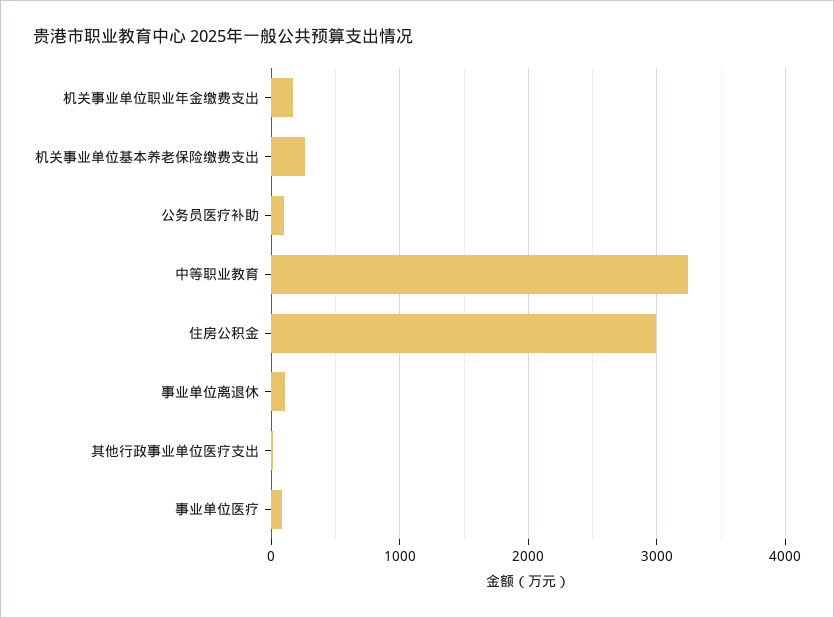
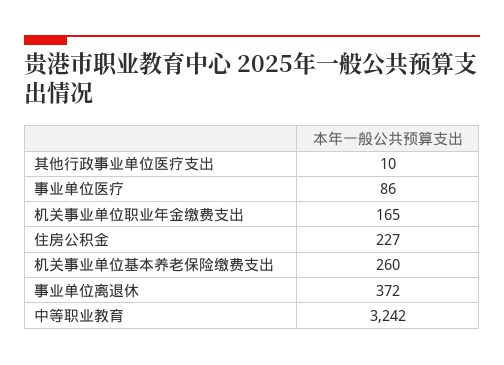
  {
    "机关事业单位职业年金缴费支出": 165,
    "机关事业单位基本养老保险缴费支出": 260,
-   "公务员医疗补助": 100,
    "中等职业教育": 3242,
-   "住房公积金": 3000,
+   "住房公积金": 227,
-   "事业单位离退休": 100,
+   "事业单位离退休": 372,
    "其他行政事业单位医疗支出": 10,
    "事业单位医疗": 86
  }

